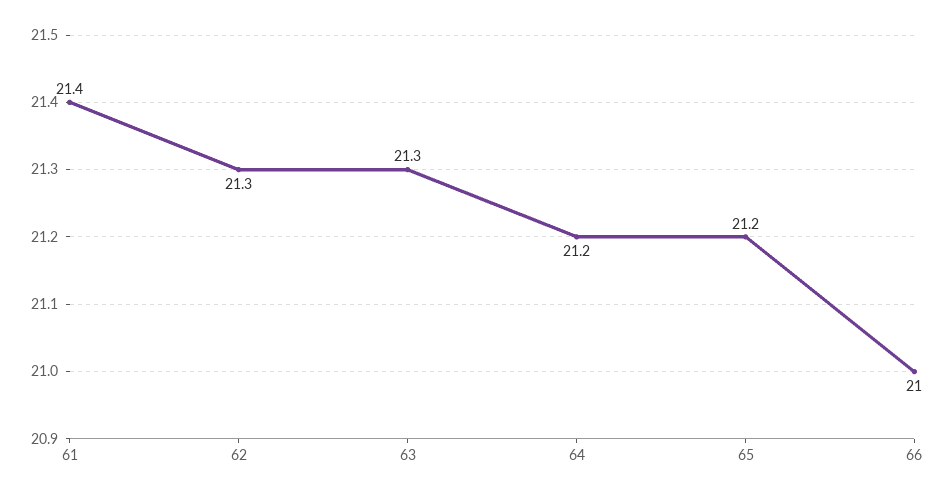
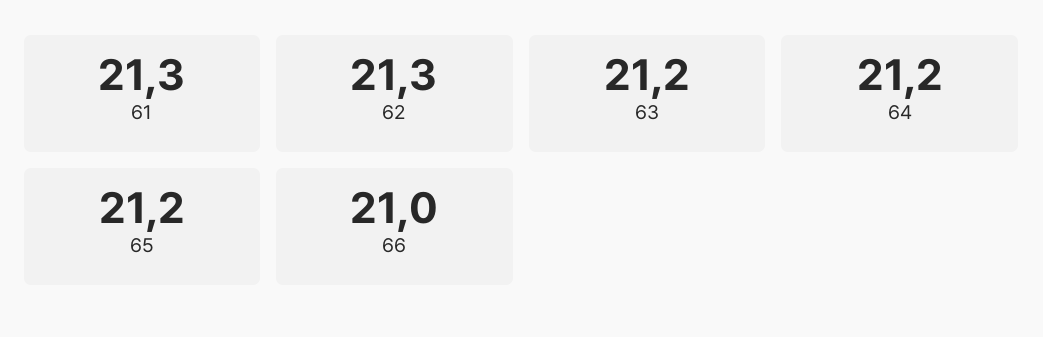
  {
-   "61": 21.4,
+   "61": 21.3,
    "62": 21.3,
-   "63": 21.3,
+   "63": 21.2,
    "64": 21.2,
    "65": 21.2,
    "66": 21
  }

